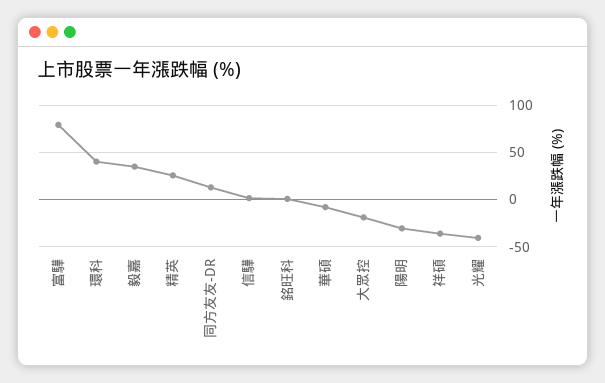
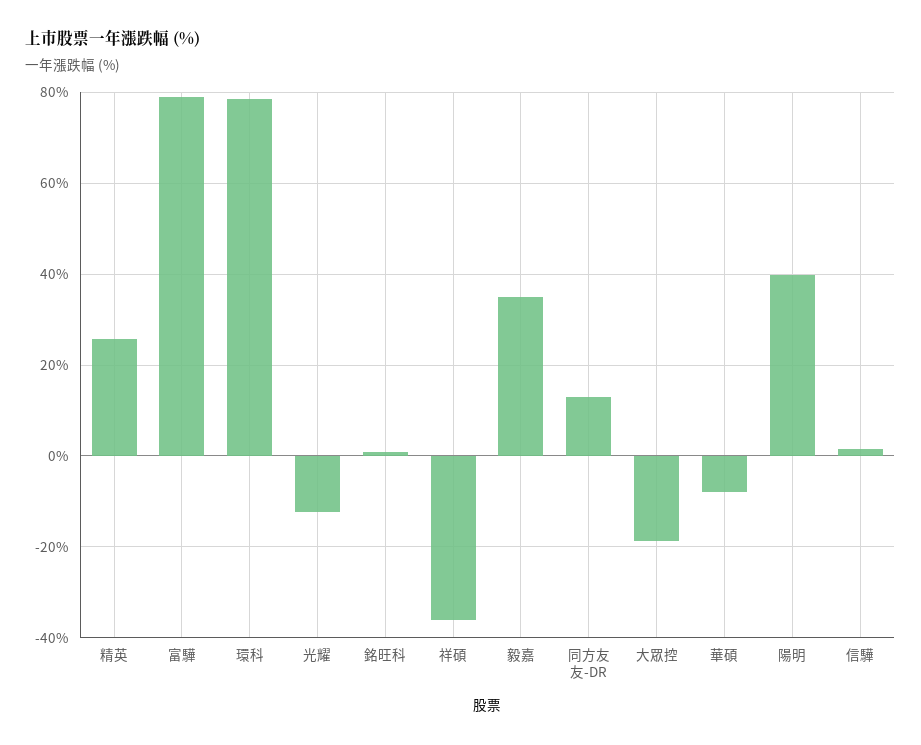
  {
    "富驊": 80,
-   "環科": 40,
+   "環科": 78,
    "毅嘉": 34,
    "精英": 26,
    "同方友友-DR": 12,
    "信驊": 2,
    "銘旺科": 0,
    "華碩": -8,
    "大眾控": -18,
-   "陽明": -30,
+   "陽明": 40,
    "祥碩": -36,
-   "光耀": -40
+   "光耀": -12
  }

